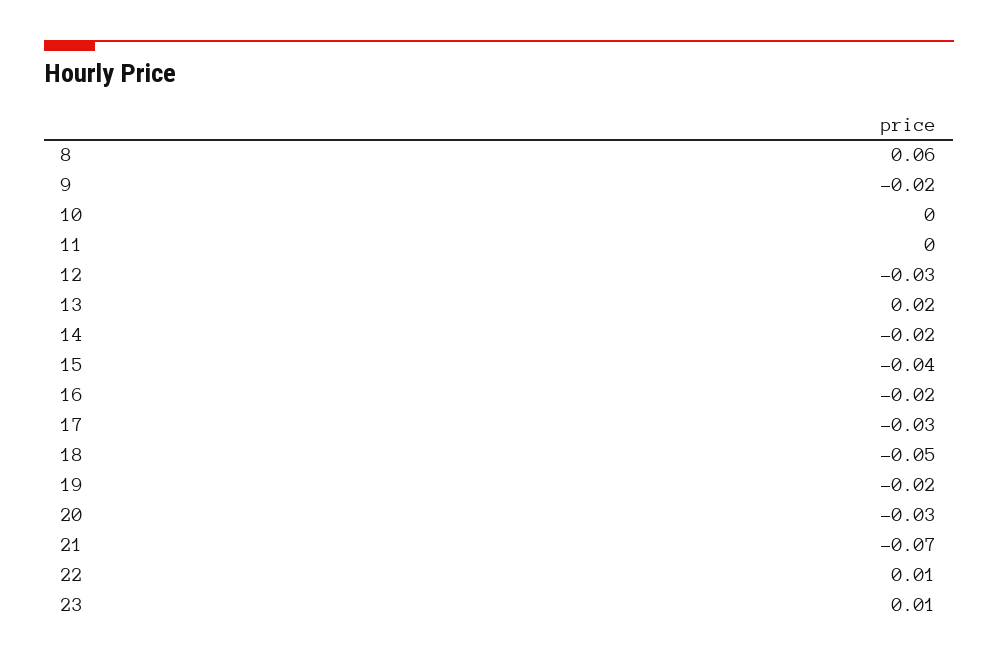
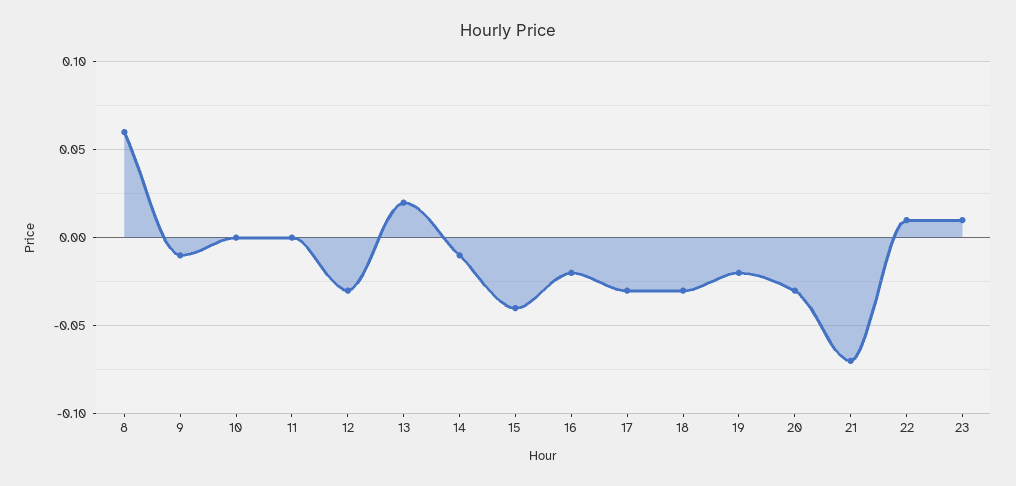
  {
    "8": 0.06,
-   "9": -0.02,
+   "9": -0.01,
    "10": 0,
    "11": 0,
    "12": -0.03,
    "13": 0.02,
-   "14": -0.02,
+   "14": -0.01,
    "15": -0.04,
    "16": -0.02,
    "17": -0.03,
-   "18": -0.05,
+   "18": -0.03,
    "19": -0.02,
    "20": -0.03,
    "21": -0.07,
    "22": 0.01,
    "23": 0.01
  }

